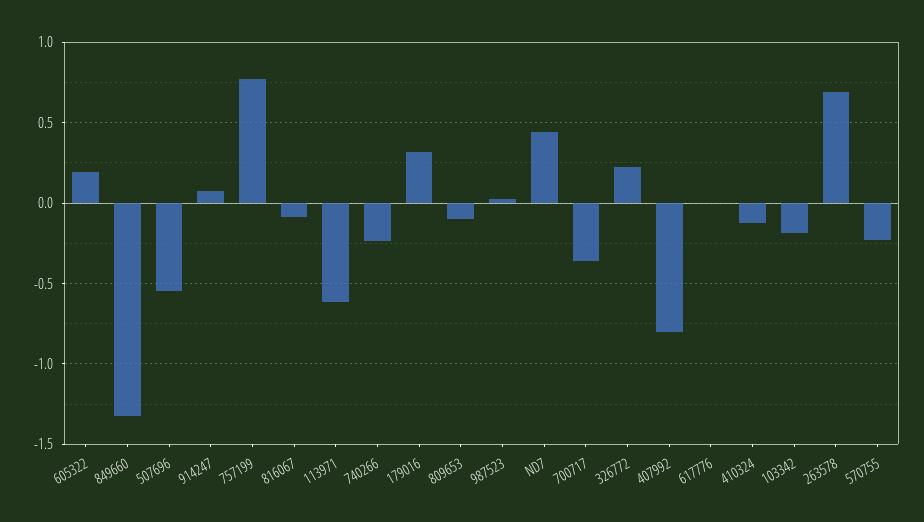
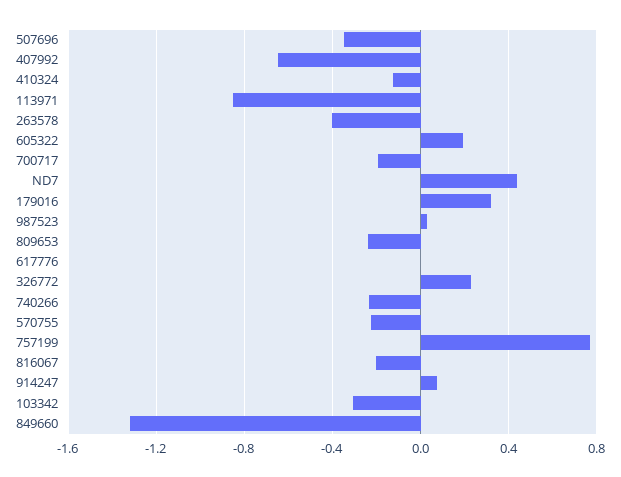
  {
    "605322": 0.2,
    "849660": -1.3,
-   "507696": -0.55,
+   "507696": -0.35,
    "914247": 0.05,
    "757199": 0.75,
-   "816067": -0.1,
+   "816067": -0.2,
-   "113971": -0.6,
+   "113971": -0.85,
    "740266": -0.25,
    "179016": 0.3,
-   "809653": -0.1,
+   "809653": -0.25,
    "987523": 0.05,
    "ND7": 0.45,
-   "700717": -0.35,
+   "700717": -0.2,
    "326772": 0.25,
-   "407992": -0.8,
+   "407992": -0.65,
    "617776": 0,
    "410324": -0.1,
-   "103342": -0.2,
+   "103342": -0.3,
-   "263578": 0.7,
+   "263578": -0.4,
    "570755": -0.25
  }

